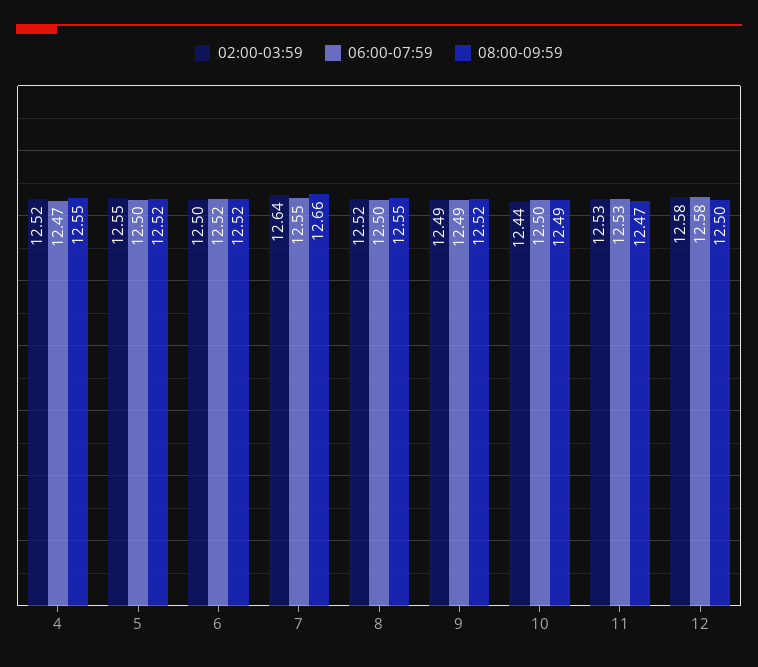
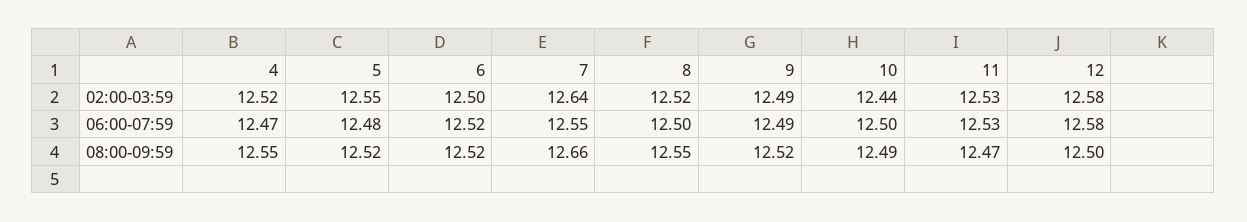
  {
    "02:00-03:59": {
      "4": 12.52,
      "5": 12.55,
      "6": 12.5,
      "7": 12.64,
      "8": 12.52,
      "9": 12.49,
      "10": 12.44,
      "11": 12.53,
      "12": 12.58
    },
    "06:00-07:59": {
      "4": 12.47,
-     "5": 12.5,
+     "5": 12.48,
      "6": 12.52,
      "7": 12.55,
      "8": 12.5,
      "9": 12.49,
      "10": 12.5,
      "11": 12.53,
      "12": 12.58
    },
    "08:00-09:59": {
      "4": 12.55,
      "5": 12.52,
      "6": 12.52,
      "7": 12.66,
      "8": 12.55,
      "9": 12.52,
      "10": 12.49,
      "11": 12.47,
      "12": 12.5
    }
  }

